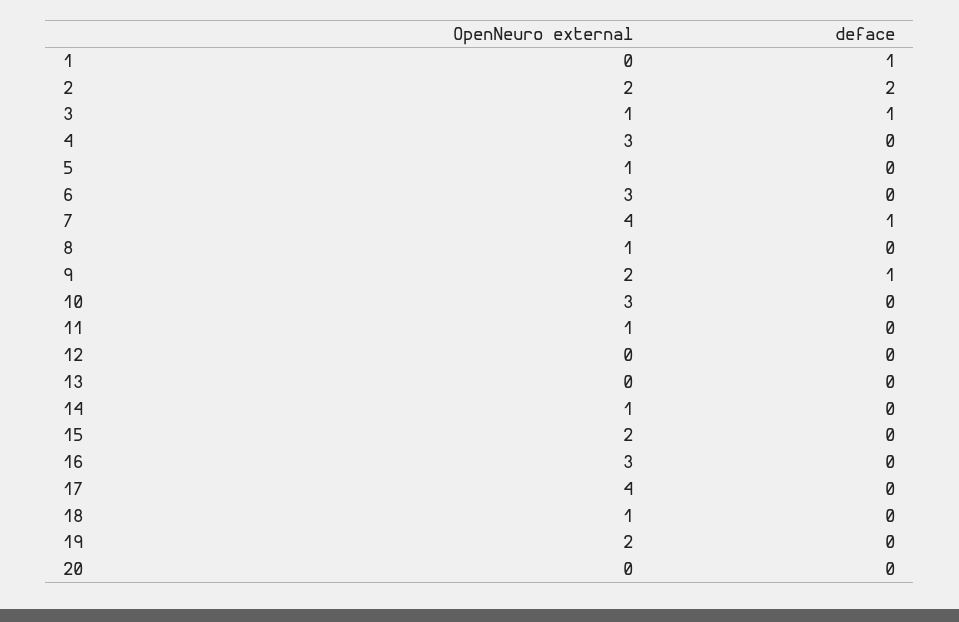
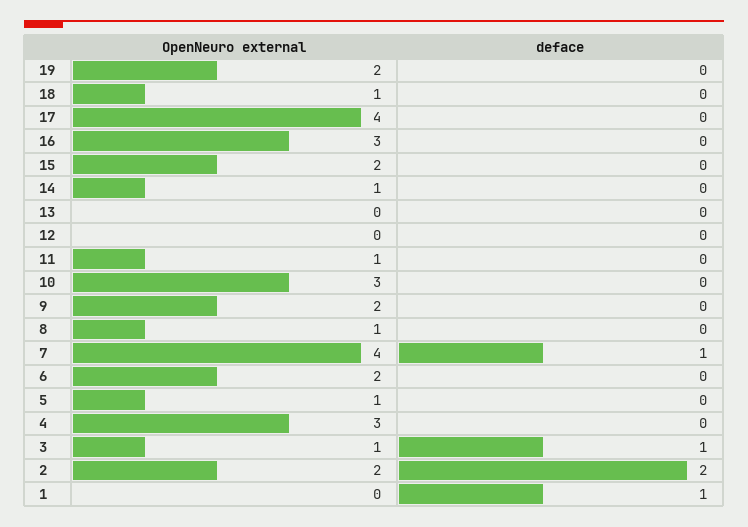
  {
    "OpenNeuro external": {
      "1": 0,
      "2": 2,
      "3": 1,
      "4": 3,
      "5": 1,
-     "6": 3,
+     "6": 2,
      "7": 4,
      "8": 1,
      "9": 2,
      "10": 3,
      "11": 1,
      "12": 0,
      "13": 0,
      "14": 1,
      "15": 2,
      "16": 3,
      "17": 4,
      "18": 1,
-     "19": 2,
+     "19": 2
-     "20": 0
    },
    "deface": {
      "1": 1,
      "2": 2,
      "3": 1,
      "4": 0,
      "5": 0,
      "6": 0,
      "7": 1,
      "8": 0,
-     "9": 1,
+     "9": 0,
      "10": 0,
      "11": 0,
      "12": 0,
      "13": 0,
      "14": 0,
      "15": 0,
      "16": 0,
      "17": 0,
      "18": 0,
-     "19": 0,
+     "19": 0
-     "20": 0
    }
  }

